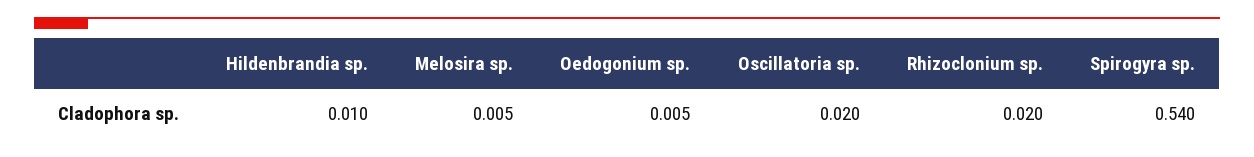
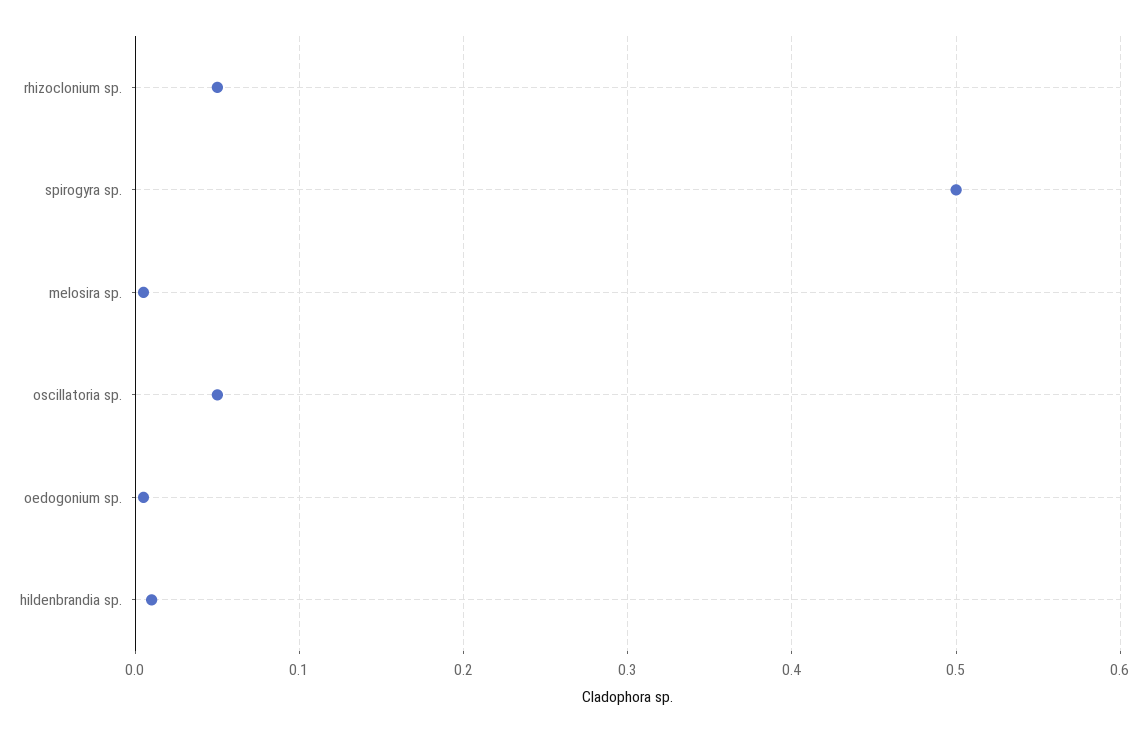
  {
    "Hildenbrandia sp.": 0.01,
    "Melosira sp.": 0.005,
    "Oedogonium sp.": 0.005,
-   "Oscillatoria sp.": 0.02,
+   "Oscillatoria sp.": 0.05,
-   "Rhizoclonium sp.": 0.02,
+   "Rhizoclonium sp.": 0.05,
-   "Spirogyra sp.": 0.54
+   "Spirogyra sp.": 0.5
  }

